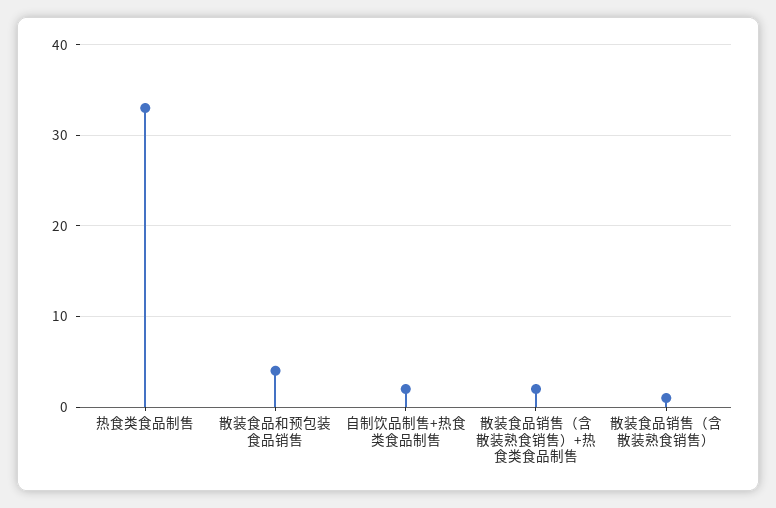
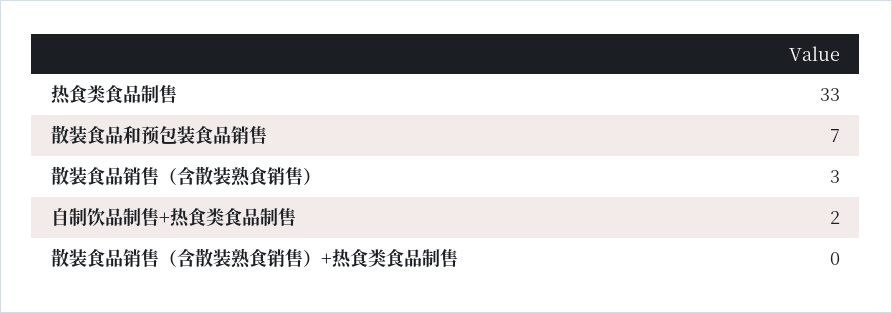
  {
    "热食类食品制售": 33,
-   "散装食品和预包装食品销售": 4,
+   "散装食品和预包装食品销售": 7,
    "自制饮品制售+热食类食品制售": 2,
-   "散装食品销售（含散装熟食销售）+热食类食品制售": 2,
+   "散装食品销售（含散装熟食销售）+热食类食品制售": 0,
-   "散装食品销售（含散装熟食销售）": 1
+   "散装食品销售（含散装熟食销售）": 3
  }

